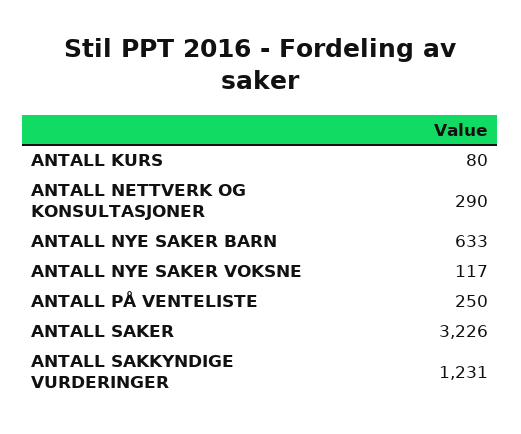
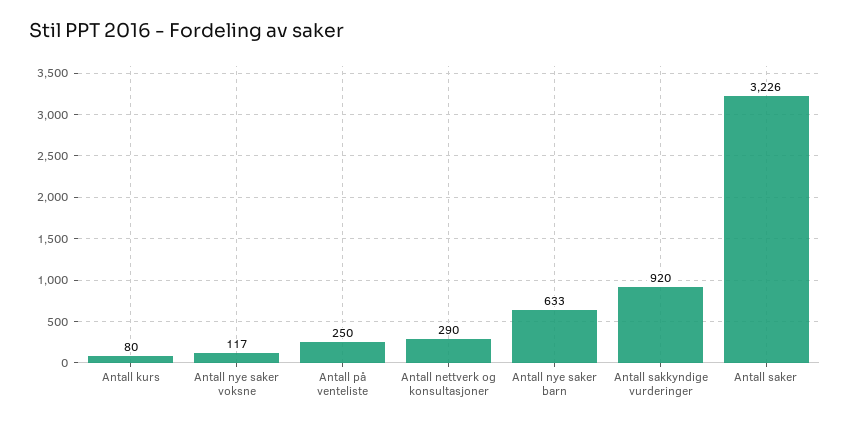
  {
    "ANTALL KURS": 80,
    "ANTALL NETTVERK OG KONSULTASJONER": 290,
    "ANTALL NYE SAKER BARN": 633,
    "ANTALL NYE SAKER VOKSNE": 117,
    "ANTALL PÅ VENTELISTE": 250,
    "ANTALL SAKER": 3226,
-   "ANTALL SAKKYNDIGE VURDERINGER": 1231
+   "ANTALL SAKKYNDIGE VURDERINGER": 920
  }

